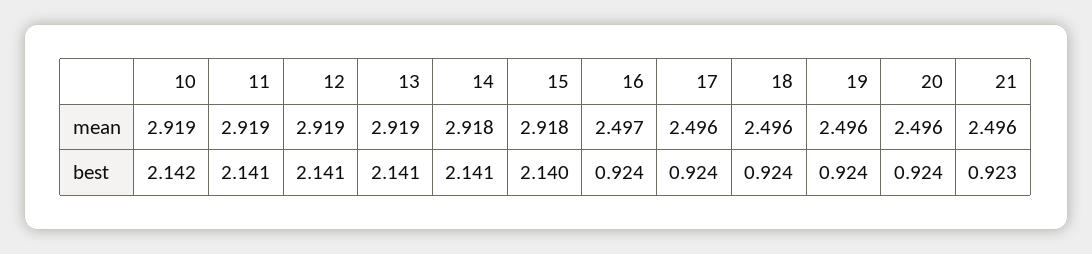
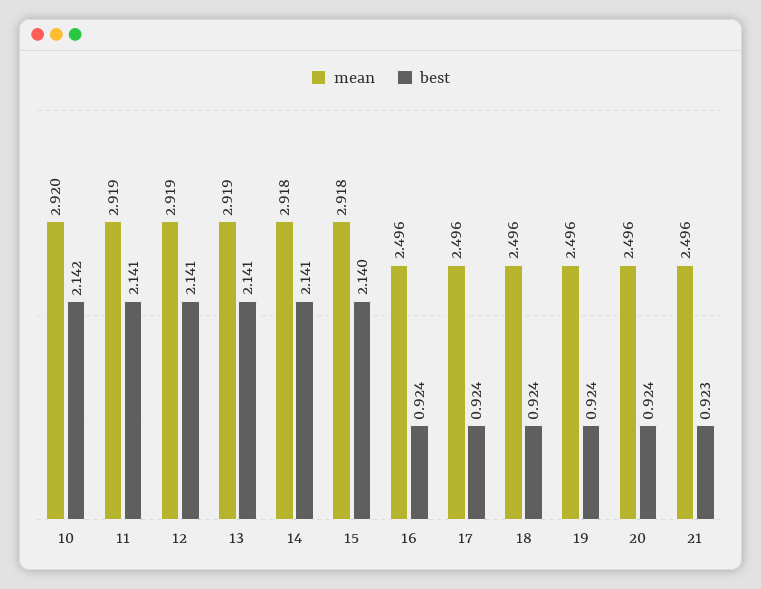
  {
    "mean": {
-     "10": 2.919,
+     "10": 2.92,
      "11": 2.919,
      "12": 2.919,
      "13": 2.919,
      "14": 2.918,
      "15": 2.918,
-     "16": 2.497,
+     "16": 2.496,
      "17": 2.496,
      "18": 2.496,
      "19": 2.496,
      "20": 2.496,
      "21": 2.496
    },
    "best": {
      "10": 2.142,
      "11": 2.141,
      "12": 2.141,
      "13": 2.141,
      "14": 2.141,
      "15": 2.14,
      "16": 0.924,
      "17": 0.924,
      "18": 0.924,
      "19": 0.924,
      "20": 0.924,
      "21": 0.923
    }
  }

